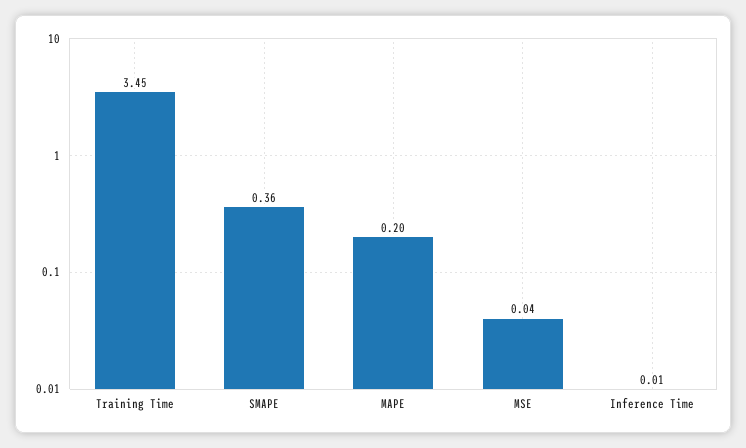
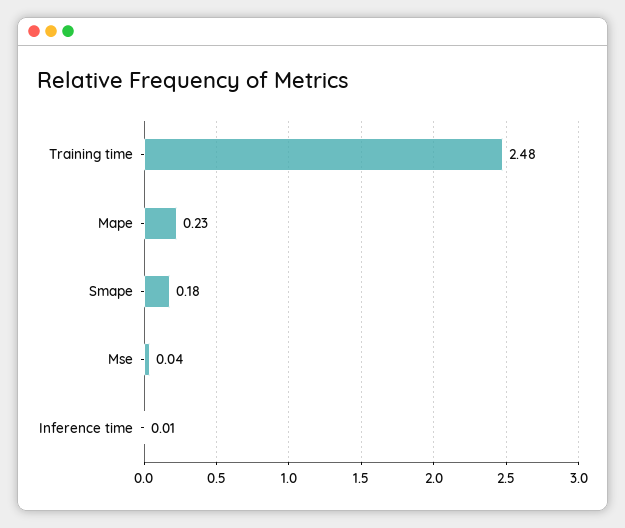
  {
-   "Training Time": 3.45,
+   "Training Time": 2.48,
-   "SMAPE": 0.36,
+   "SMAPE": 0.18,
-   "MAPE": 0.2,
+   "MAPE": 0.23,
    "MSE": 0.04,
    "Inference Time": 0.01
  }

